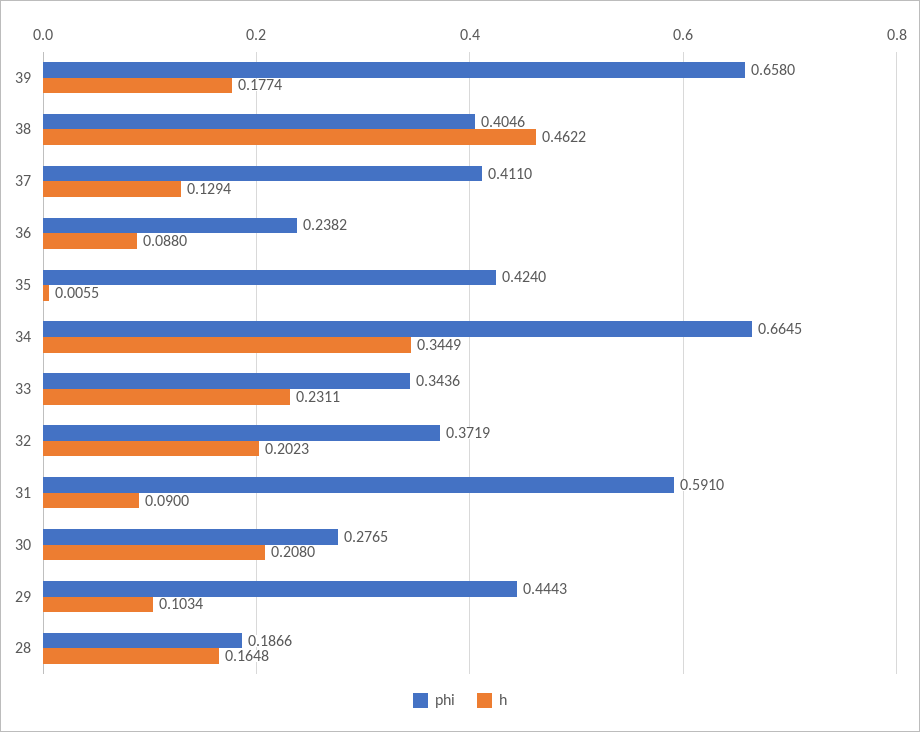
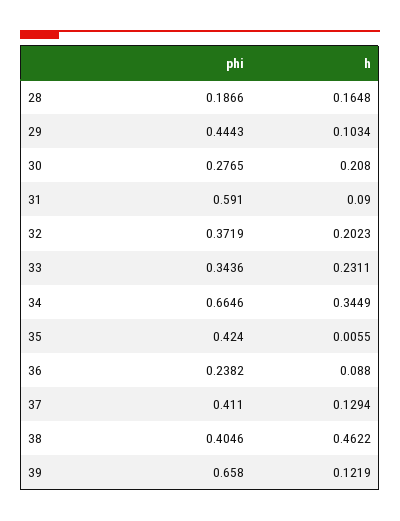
  {
    "phi": {
      "39": 0.658,
      "38": 0.4046,
      "37": 0.411,
      "36": 0.2382,
      "35": 0.424,
-     "34": 0.6645,
+     "34": 0.6646,
      "33": 0.3436,
      "32": 0.3719,
      "31": 0.591,
      "30": 0.2765,
      "29": 0.4443,
      "28": 0.1866
    },
    "h": {
-     "39": 0.1774,
+     "39": 0.1219,
      "38": 0.4622,
      "37": 0.1294,
      "36": 0.088,
      "35": 0.0055,
      "34": 0.3449,
      "33": 0.2311,
      "32": 0.2023,
      "31": 0.09,
      "30": 0.208,
      "29": 0.1034,
      "28": 0.1648
    }
  }

